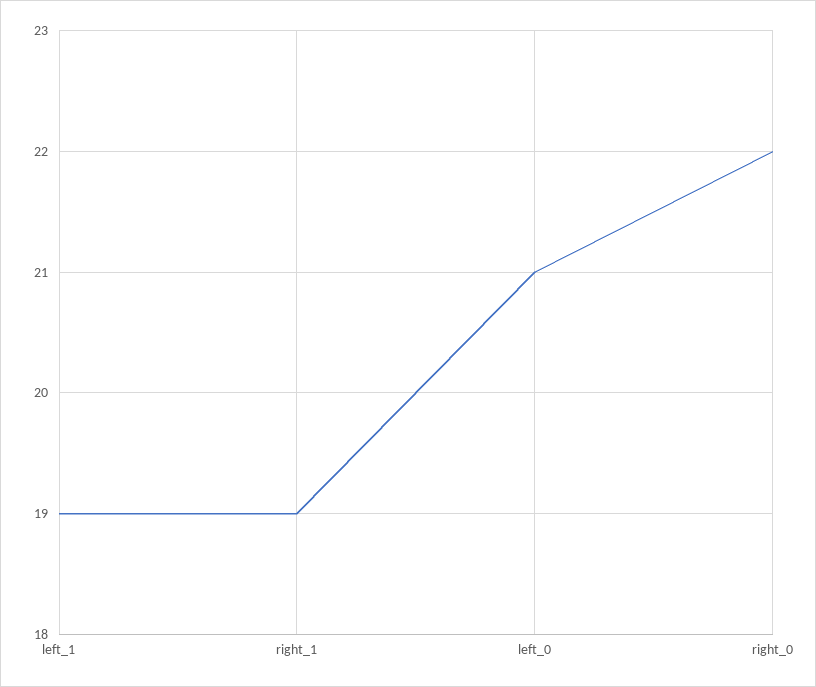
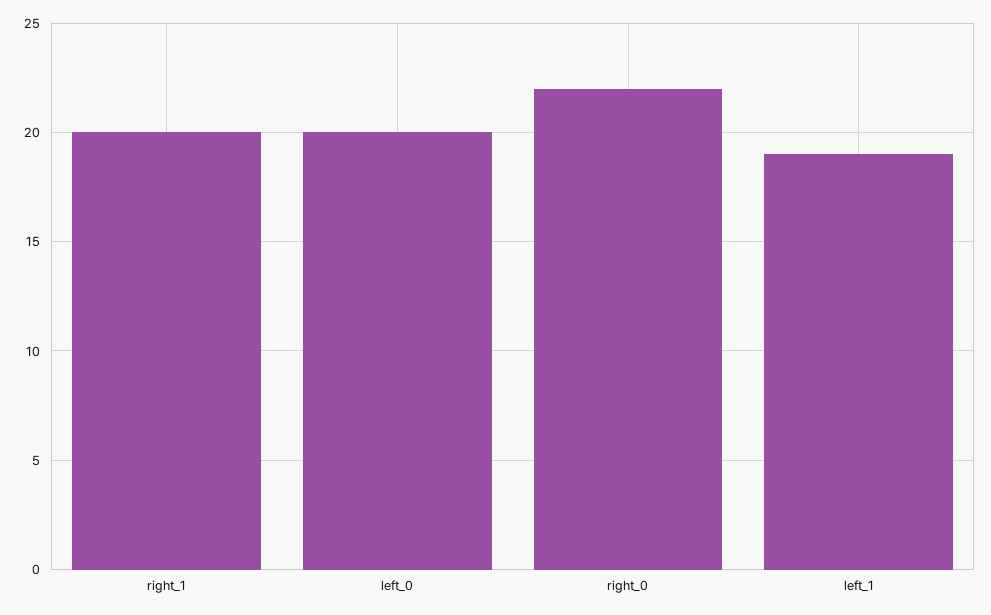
  {
    "left_1": 19,
-   "right_1": 19,
+   "right_1": 20,
-   "left_0": 21,
+   "left_0": 20,
    "right_0": 22
  }

